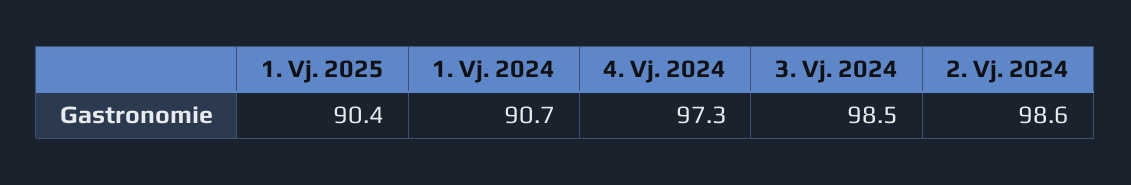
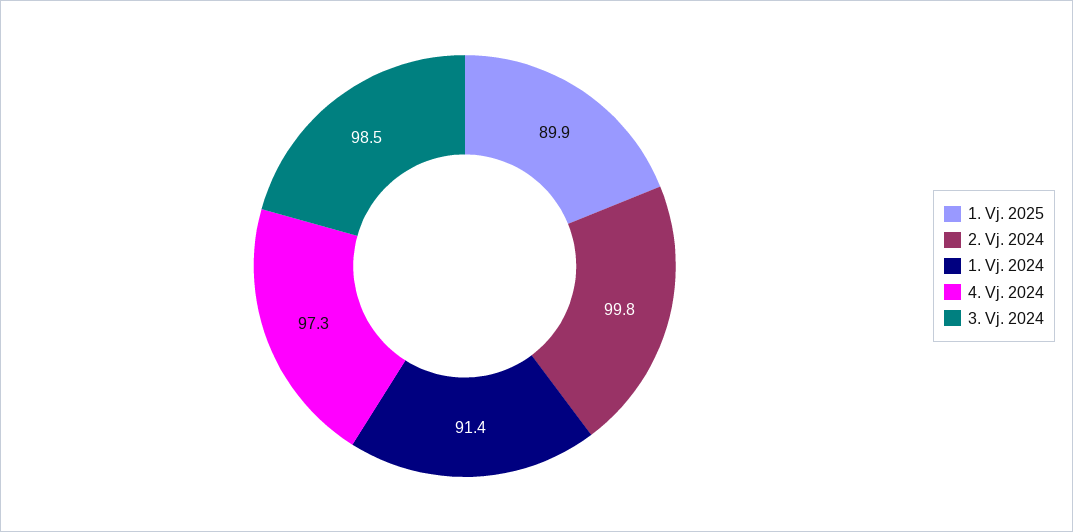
  {
-   "1. Vj. 2025": 90.4,
+   "1. Vj. 2025": 89.9,
-   "1. Vj. 2024": 90.7,
+   "1. Vj. 2024": 91.4,
    "4. Vj. 2024": 97.3,
    "3. Vj. 2024": 98.5,
-   "2. Vj. 2024": 98.6
+   "2. Vj. 2024": 99.8
  }

